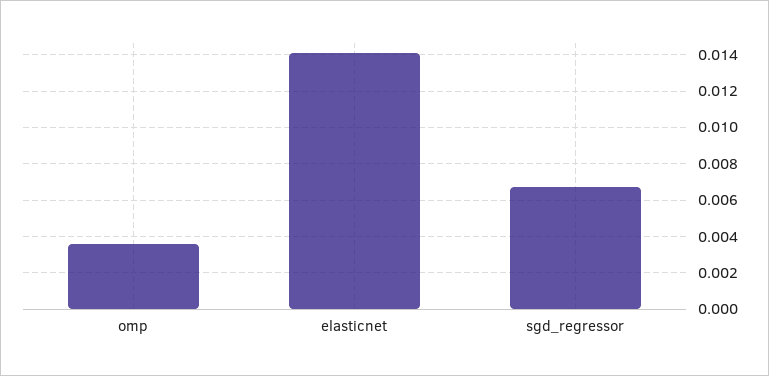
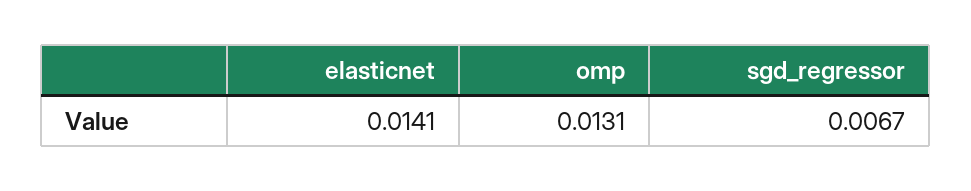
  {
-   "omp": 0.0035,
+   "omp": 0.0131,
    "elasticnet": 0.0141,
    "sgd_regressor": 0.0067
  }

